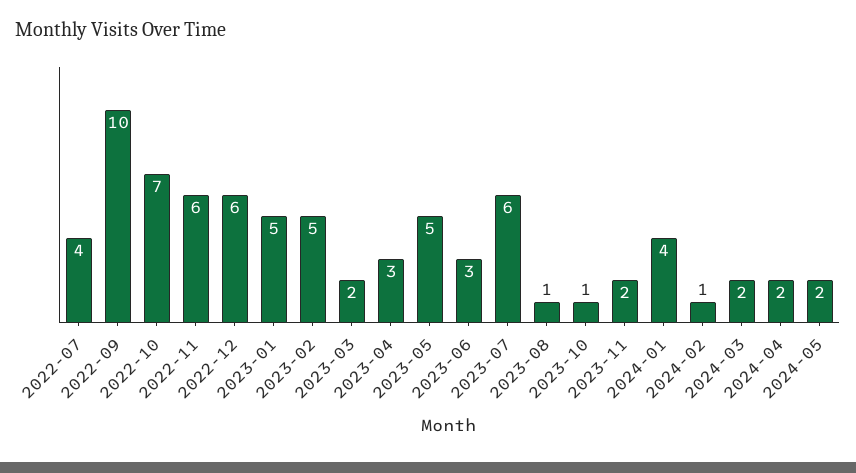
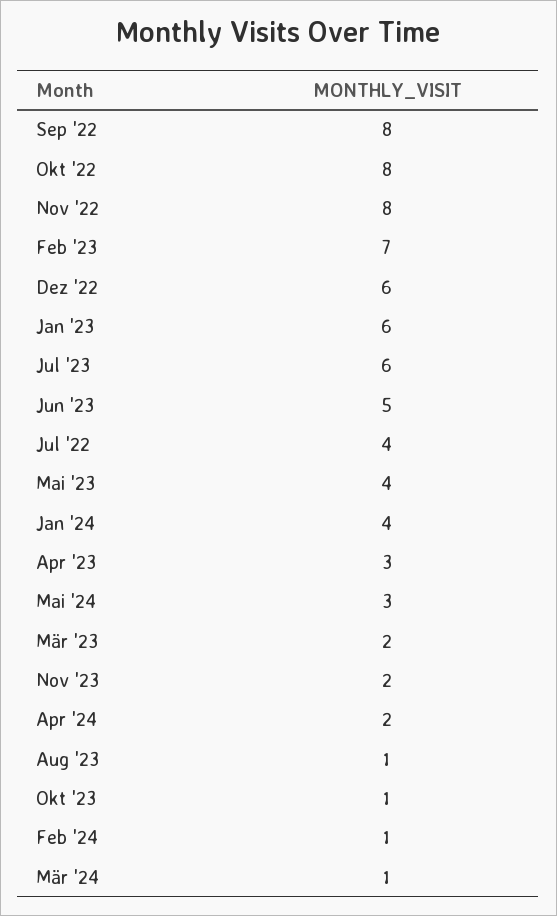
  {
    "2022-07": 4,
-   "2022-09": 10,
+   "2022-09": 8,
-   "2022-10": 7,
+   "2022-10": 8,
-   "2022-11": 6,
+   "2022-11": 8,
    "2022-12": 6,
-   "2023-01": 5,
+   "2023-01": 6,
-   "2023-02": 5,
+   "2023-02": 7,
    "2023-03": 2,
    "2023-04": 3,
-   "2023-05": 5,
+   "2023-05": 4,
-   "2023-06": 3,
+   "2023-06": 5,
    "2023-07": 6,
    "2023-08": 1,
    "2023-10": 1,
    "2023-11": 2,
    "2024-01": 4,
    "2024-02": 1,
-   "2024-03": 2,
+   "2024-03": 1,
    "2024-04": 2,
-   "2024-05": 2
+   "2024-05": 3
  }

